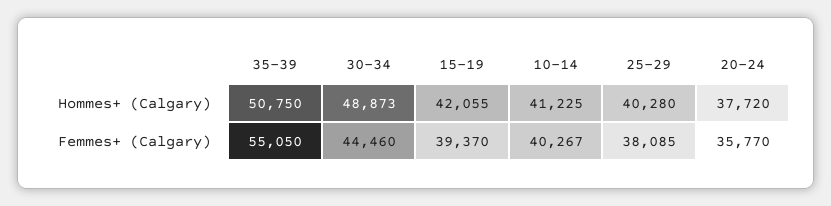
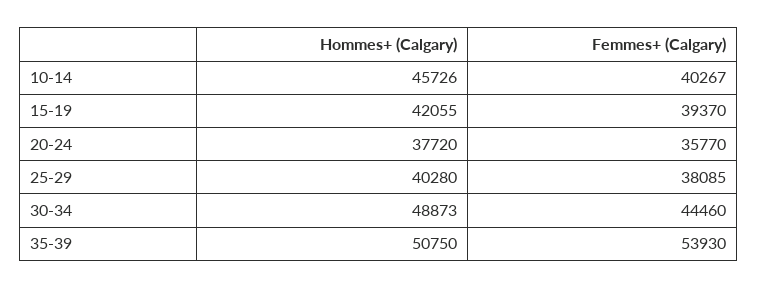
  {
    "35-39": {
      "Hommes+ (Calgary)": 50750,
-     "Femmes+ (Calgary)": 55050
+     "Femmes+ (Calgary)": 53930
    },
    "30-34": {
      "Hommes+ (Calgary)": 48873,
      "Femmes+ (Calgary)": 44460
    },
    "15-19": {
      "Hommes+ (Calgary)": 42055,
      "Femmes+ (Calgary)": 39370
    },
    "10-14": {
-     "Hommes+ (Calgary)": 41225,
+     "Hommes+ (Calgary)": 45726,
      "Femmes+ (Calgary)": 40267
    },
    "25-29": {
      "Hommes+ (Calgary)": 40280,
      "Femmes+ (Calgary)": 38085
    },
    "20-24": {
      "Hommes+ (Calgary)": 37720,
      "Femmes+ (Calgary)": 35770
    }
  }

